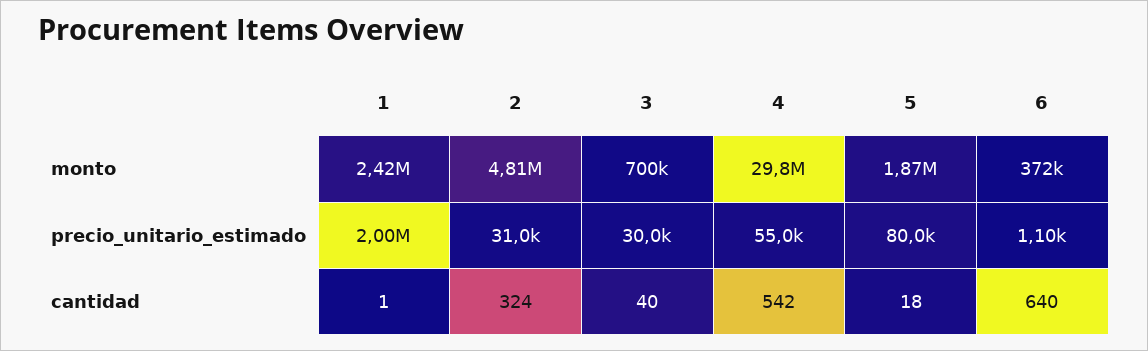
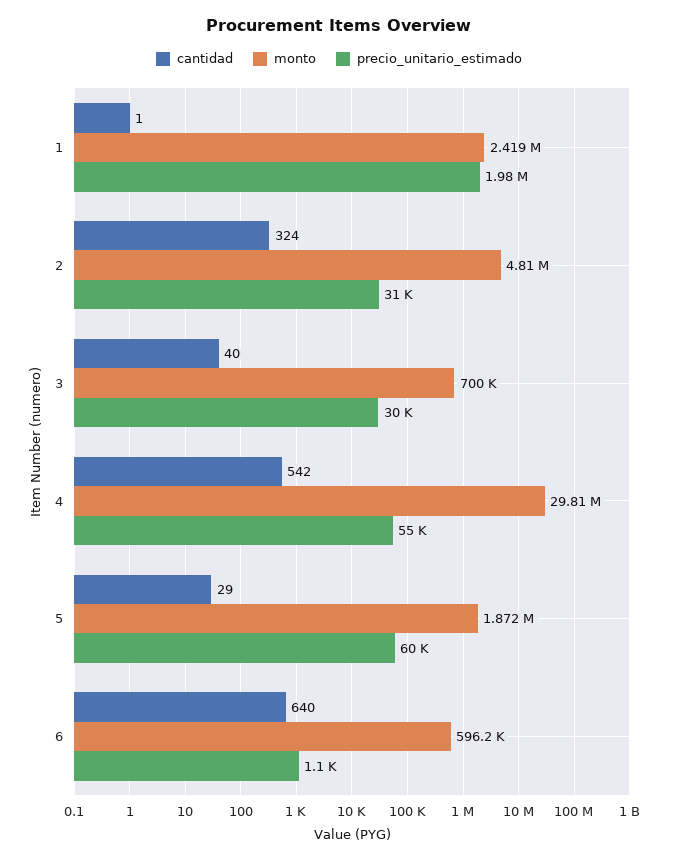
  {
    "monto": {
      "1": 2419000,
      "2": 4810000,
      "3": 700000,
      "4": 29810000,
      "5": 1872000,
-     "6": 372000
+     "6": 596200
    },
    "precio_unitario_estimado": {
-     "1": 2000000,
+     "1": 1980000,
      "2": 31000,
      "3": 30000,
      "4": 55000,
-     "5": 80000,
+     "5": 60000,
      "6": 1100
    },
    "cantidad": {
      "1": 1,
      "2": 324,
      "3": 40,
      "4": 542,
-     "5": 18,
+     "5": 29,
      "6": 640
    }
  }

